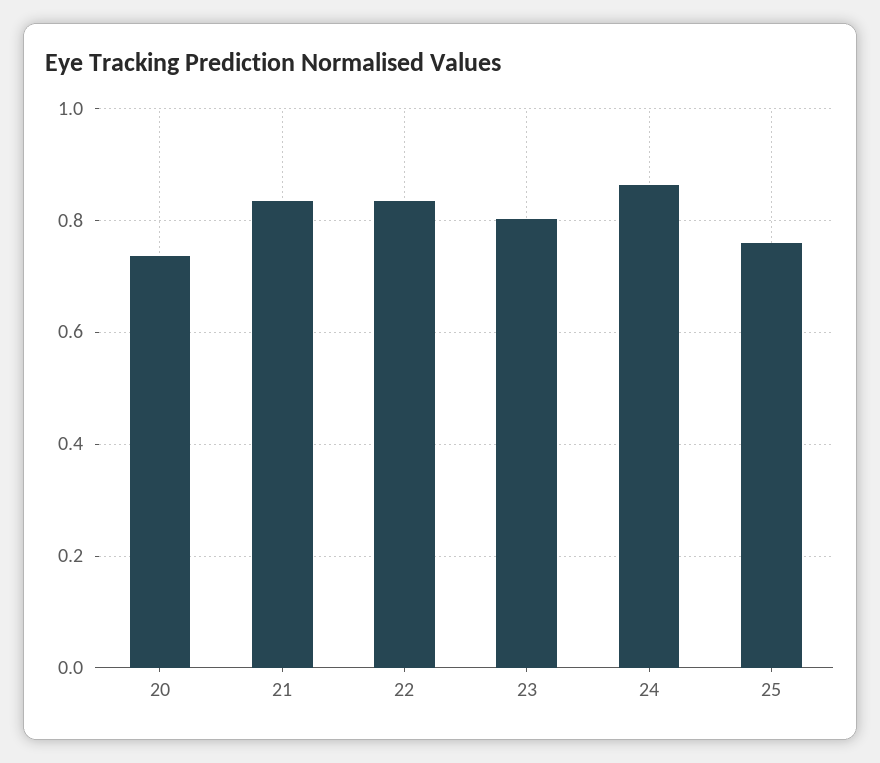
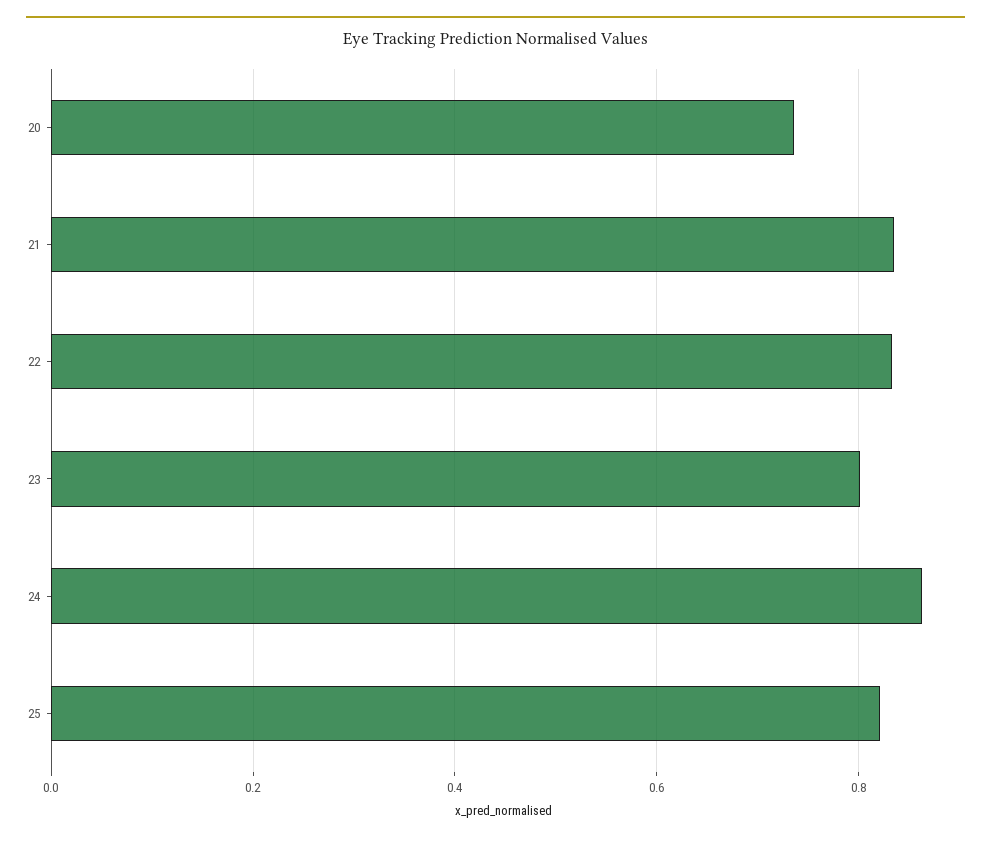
  {
    "20": 0.74,
    "21": 0.84,
    "22": 0.84,
    "23": 0.8,
    "24": 0.86,
-   "25": 0.76
+   "25": 0.82
  }

